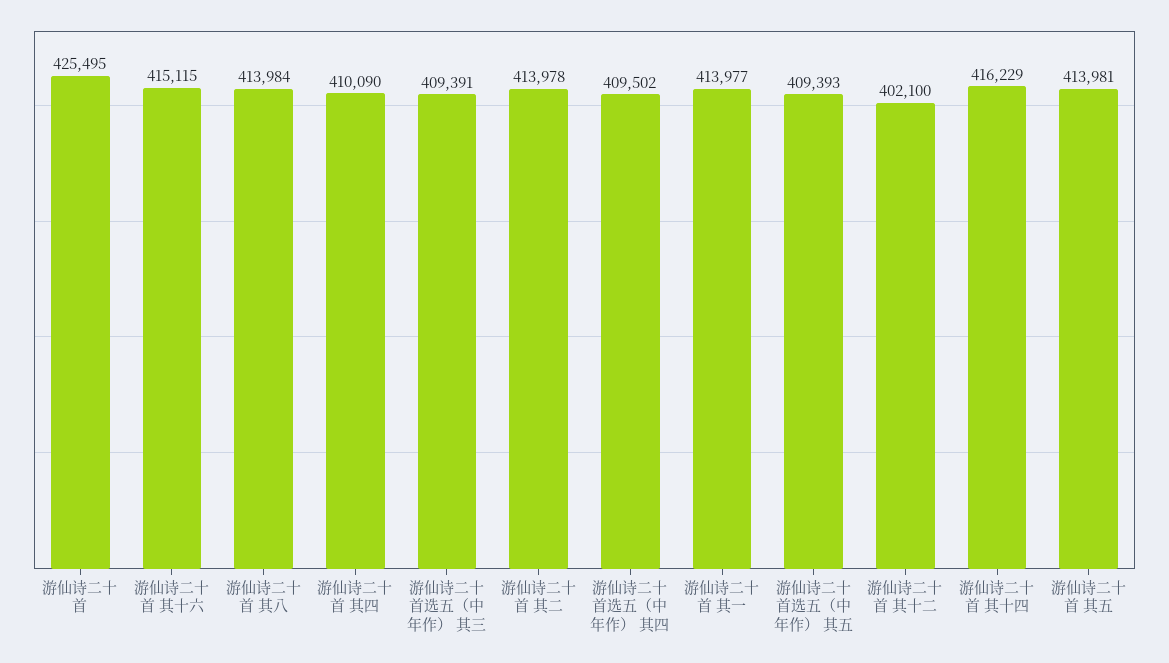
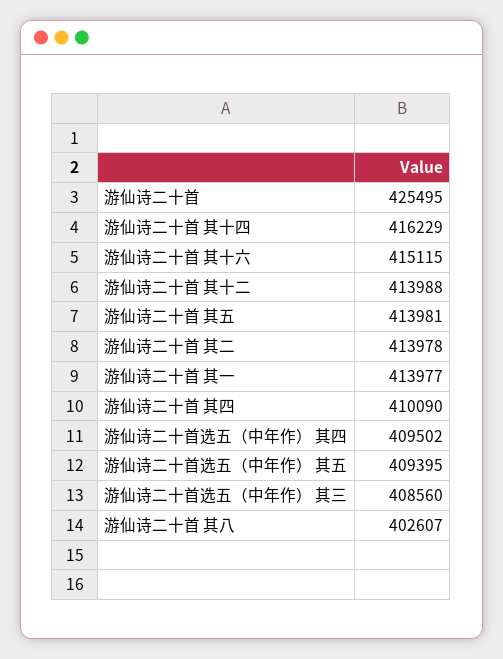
  {
    "游仙诗二十首": 425495,
    "游仙诗二十首 其十六": 415115,
-   "游仙诗二十首 其八": 413984,
+   "游仙诗二十首 其八": 402607,
    "游仙诗二十首 其四": 410090,
-   "游仙诗二十首选五（中年作） 其三": 409391,
+   "游仙诗二十首选五（中年作） 其三": 408560,
    "游仙诗二十首 其二": 413978,
    "游仙诗二十首选五（中年作） 其四": 409502,
    "游仙诗二十首 其一": 413977,
-   "游仙诗二十首选五（中年作） 其五": 409393,
+   "游仙诗二十首选五（中年作） 其五": 409395,
-   "游仙诗二十首 其十二": 402100,
+   "游仙诗二十首 其十二": 413988,
    "游仙诗二十首 其十四": 416229,
    "游仙诗二十首 其五": 413981
  }

